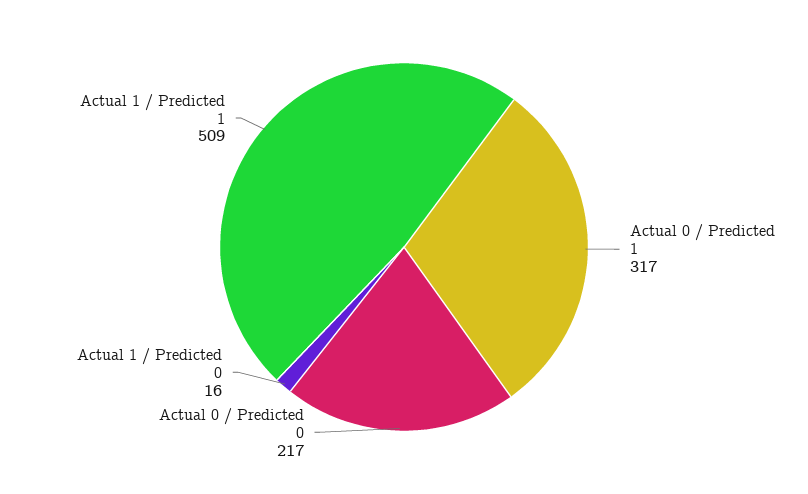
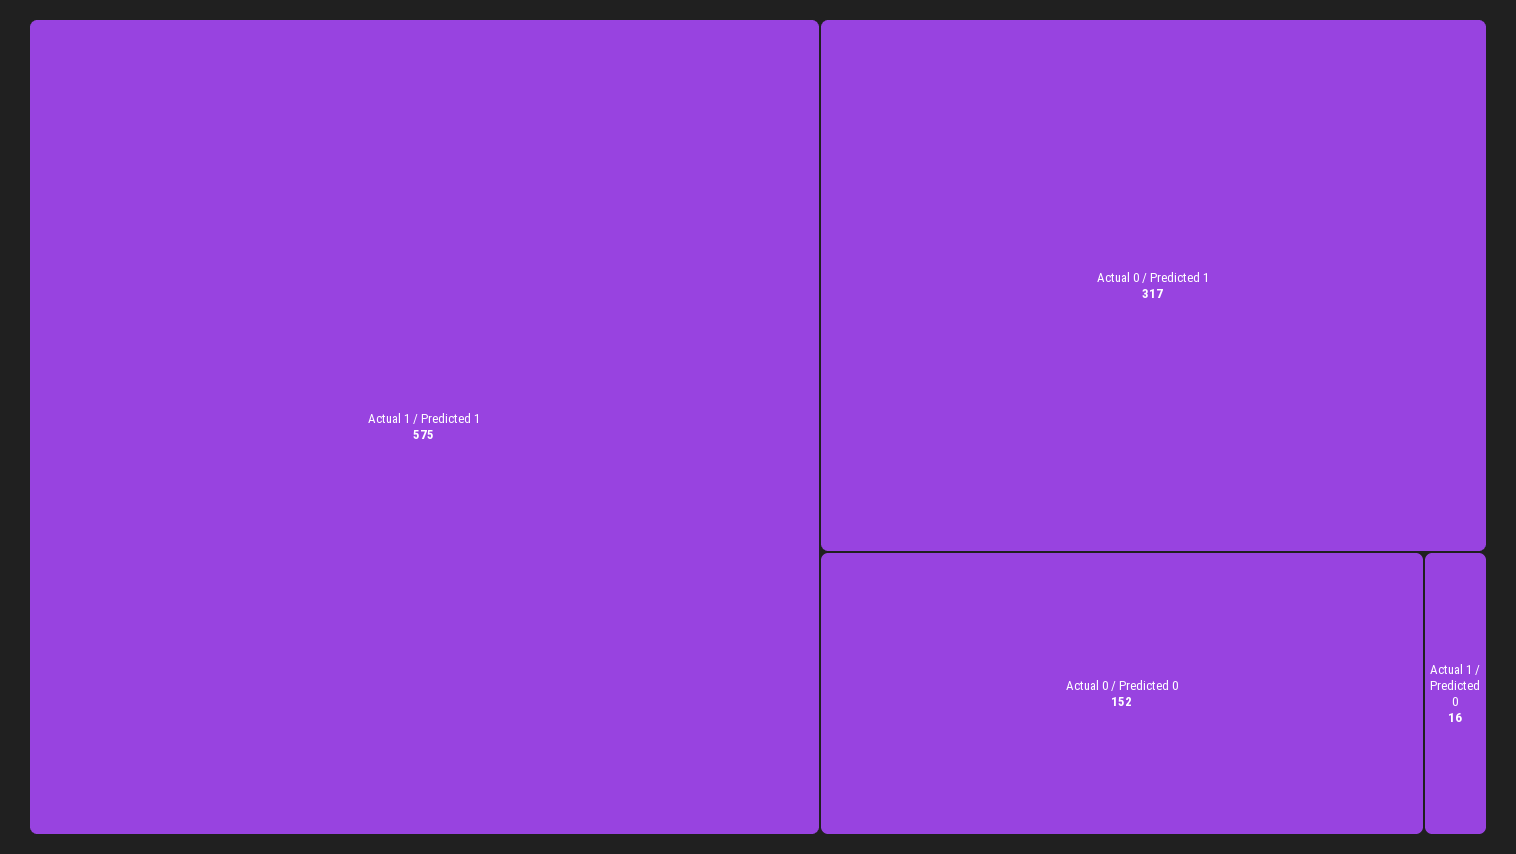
  {
    "Actual 0 / Predicted 1": 317,
-   "Actual 0 / Predicted 0": 217,
+   "Actual 0 / Predicted 0": 152,
    "Actual 1 / Predicted 0": 16,
-   "Actual 1 / Predicted 1": 509
+   "Actual 1 / Predicted 1": 575
  }

